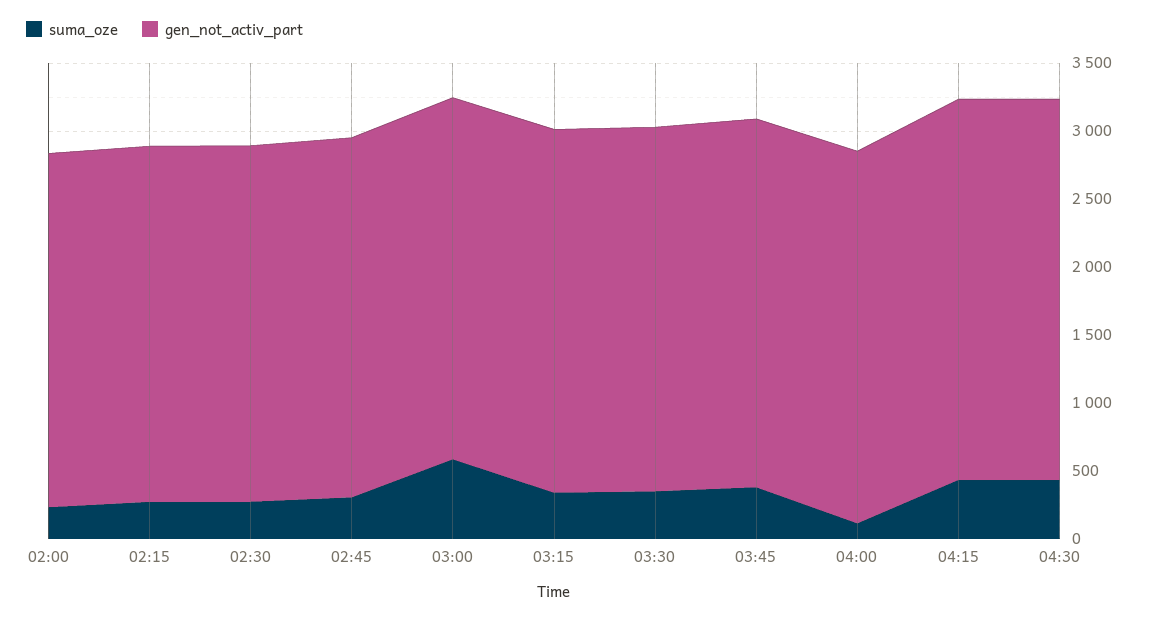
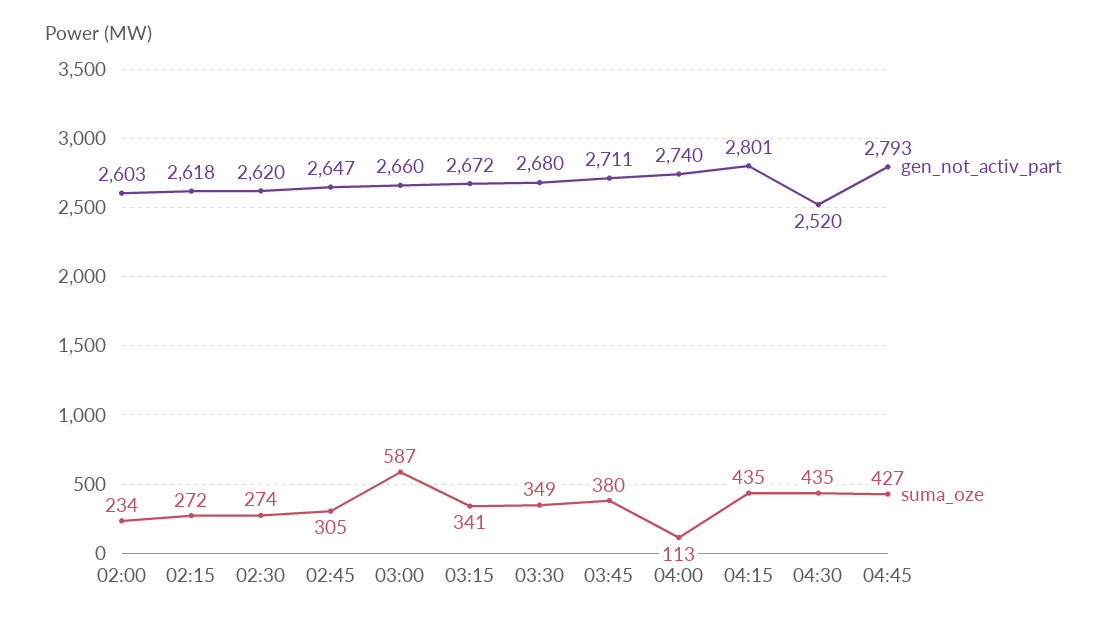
  {
    "suma_oze": {
      "02:00": 234,
      "02:15": 272,
      "02:30": 274,
      "02:45": 305,
      "03:00": 587,
      "03:15": 341,
      "03:30": 349,
      "03:45": 380,
      "04:00": 113,
      "04:15": 435,
-     "04:30": 435
+     "04:30": 435,
+     "04:45": 427
    },
    "gen_not_activ_part": {
      "02:00": 2603,
      "02:15": 2618,
      "02:30": 2620,
      "02:45": 2647,
      "03:00": 2660,
      "03:15": 2672,
      "03:30": 2680,
      "03:45": 2711,
      "04:00": 2740,
      "04:15": 2801,
-     "04:30": 2800
+     "04:30": 2520,
+     "04:45": 2793
    }
  }

